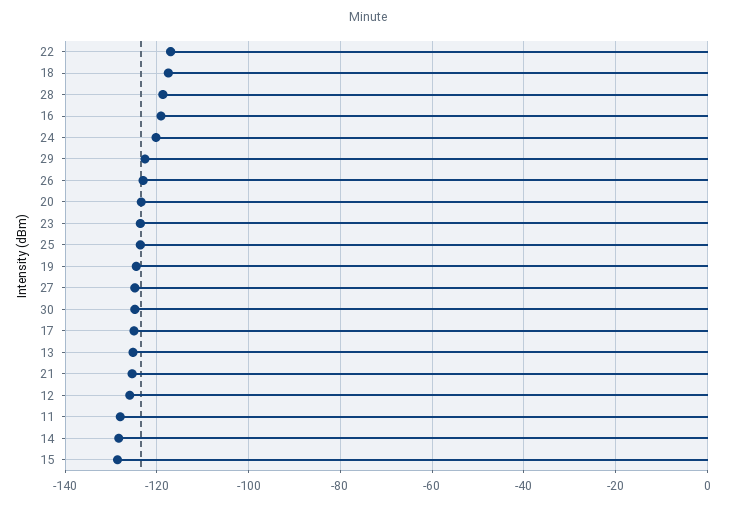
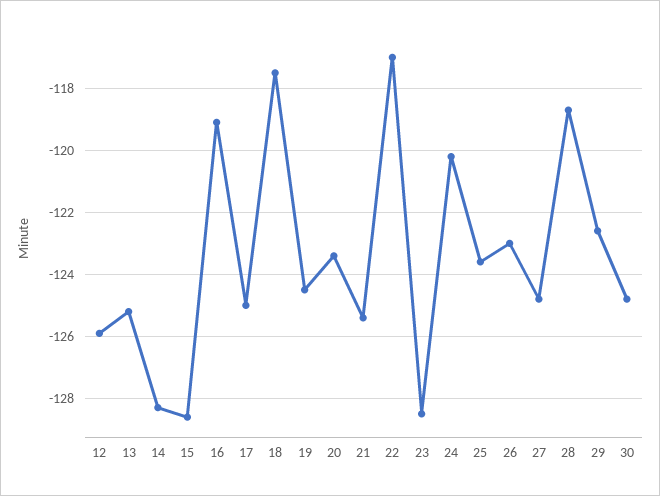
  {
    "22": -117,
    "18": -117.5,
    "28": -118.5,
    "16": -119,
    "24": -120,
    "29": -122.5,
    "26": -123,
    "20": -123.5,
-   "23": -124,
+   "23": -128.5,
    "25": -123.5,
    "19": -124.5,
    "27": -125,
    "30": -125,
    "17": -125,
    "13": -125,
    "21": -125.5,
    "12": -126,
-   "11": -128,
    "14": -128.5,
    "15": -128.5
  }

